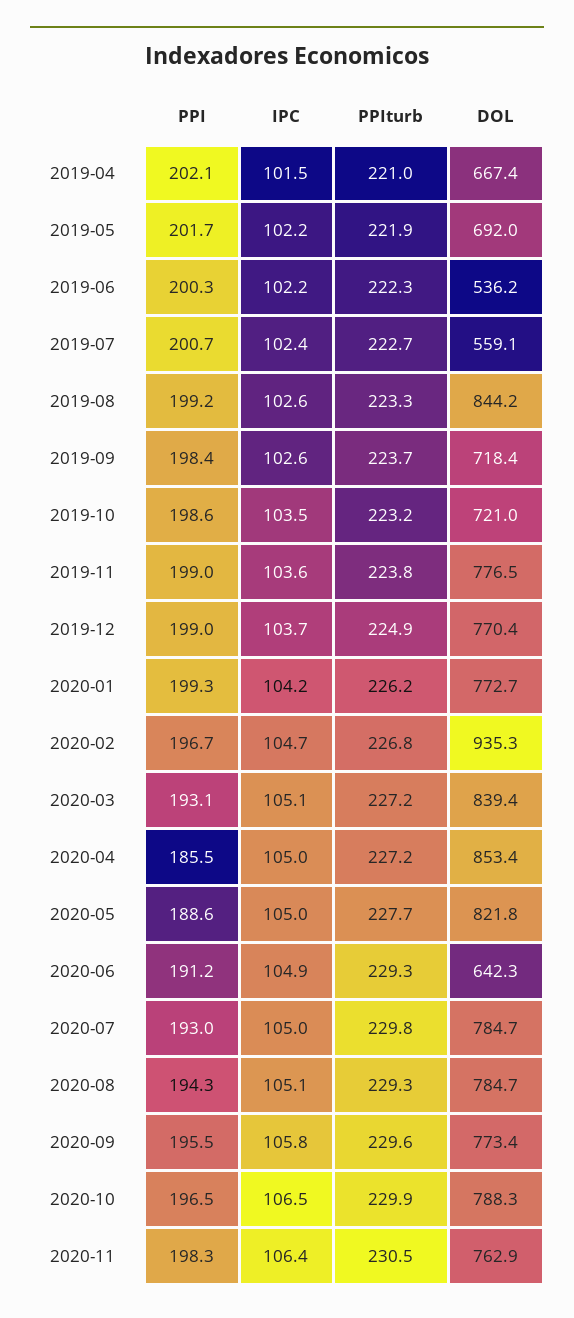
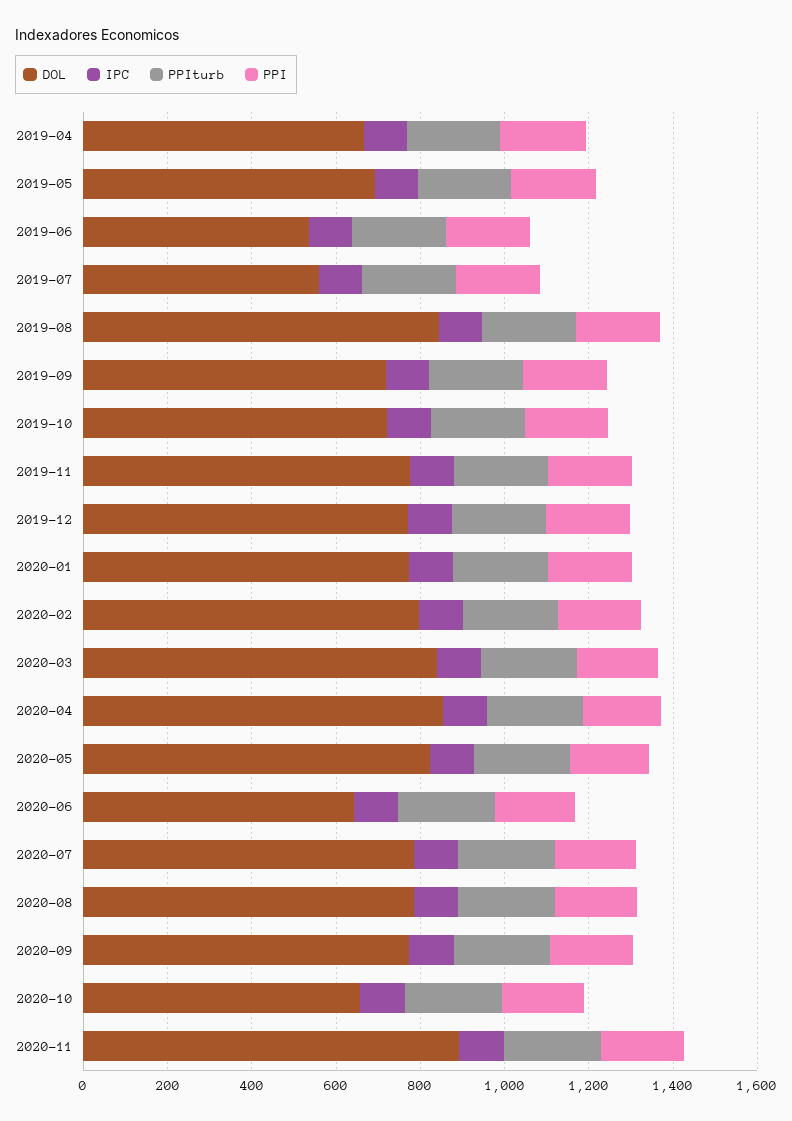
  {
    "PPI": {
      "2019-04": 202.1,
      "2019-05": 201.7,
      "2019-06": 200.3,
      "2019-07": 200.7,
      "2019-08": 199.2,
      "2019-09": 198.4,
      "2019-10": 198.6,
      "2019-11": 199,
      "2019-12": 199,
      "2020-01": 199.3,
      "2020-02": 196.7,
      "2020-03": 193.1,
      "2020-04": 185.5,
      "2020-05": 188.6,
      "2020-06": 191.2,
      "2020-07": 193,
      "2020-08": 194.3,
      "2020-09": 195.5,
      "2020-10": 196.5,
      "2020-11": 198.3
    },
    "IPC": {
      "2019-04": 101.5,
      "2019-05": 102.2,
      "2019-06": 102.2,
      "2019-07": 102.4,
      "2019-08": 102.6,
      "2019-09": 102.6,
      "2019-10": 103.5,
      "2019-11": 103.6,
      "2019-12": 103.7,
      "2020-01": 104.2,
      "2020-02": 104.7,
      "2020-03": 105.1,
      "2020-04": 105,
      "2020-05": 105,
      "2020-06": 104.9,
      "2020-07": 105,
      "2020-08": 105.1,
      "2020-09": 105.8,
      "2020-10": 106.5,
      "2020-11": 106.4
    },
    "PPIturb": {
      "2019-04": 221,
      "2019-05": 221.9,
      "2019-06": 222.3,
      "2019-07": 222.7,
      "2019-08": 223.3,
      "2019-09": 223.7,
      "2019-10": 223.2,
      "2019-11": 223.8,
      "2019-12": 224.9,
      "2020-01": 226.2,
      "2020-02": 226.8,
      "2020-03": 227.2,
      "2020-04": 227.2,
      "2020-05": 227.7,
      "2020-06": 229.3,
      "2020-07": 229.8,
      "2020-08": 229.3,
      "2020-09": 229.6,
      "2020-10": 229.9,
      "2020-11": 230.5
    },
    "DOL": {
      "2019-04": 667.4,
      "2019-05": 692,
      "2019-06": 536.2,
      "2019-07": 559.1,
      "2019-08": 844.2,
      "2019-09": 718.4,
      "2019-10": 721,
      "2019-11": 776.5,
      "2019-12": 770.4,
      "2020-01": 772.7,
-     "2020-02": 935.3,
+     "2020-02": 800,
      "2020-03": 839.4,
      "2020-04": 853.4,
      "2020-05": 821.8,
      "2020-06": 642.3,
      "2020-07": 784.7,
      "2020-08": 784.7,
      "2020-09": 773.4,
-     "2020-10": 788.3,
+     "2020-10": 650,
-     "2020-11": 762.9
+     "2020-11": 900
    }
  }

